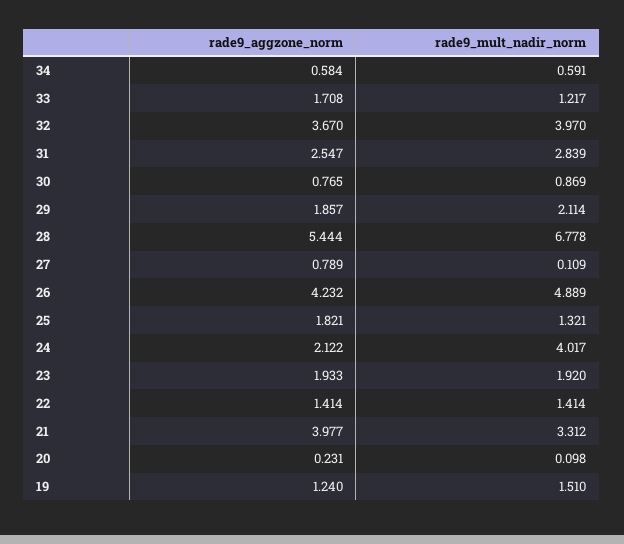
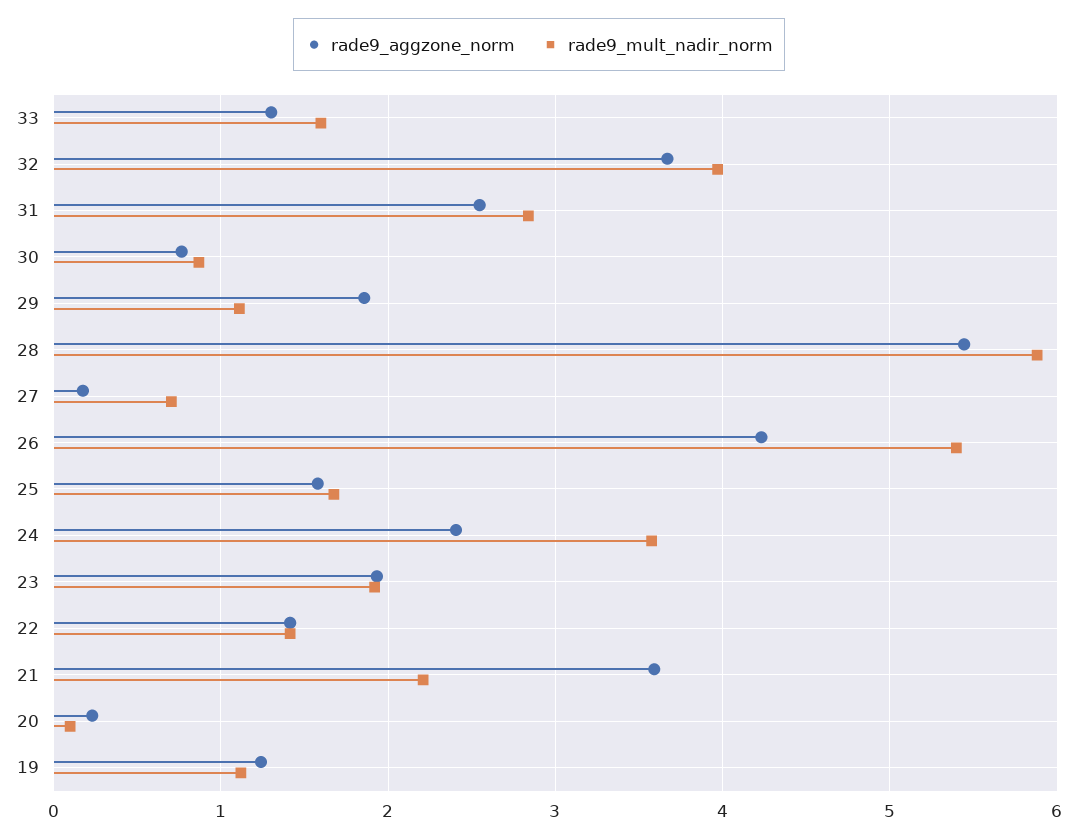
  {
    "rade9_aggzone_norm": {
-     "34": 0.584,
-     "33": 1.708,
+     "33": 1.3,
      "32": 3.67,
      "31": 2.547,
      "30": 0.765,
      "29": 1.857,
      "28": 5.444,
-     "27": 0.789,
+     "27": 0.2,
      "26": 4.232,
-     "25": 1.821,
+     "25": 1.6,
-     "24": 2.122,
+     "24": 2.4,
      "23": 1.933,
      "22": 1.414,
-     "21": 3.977,
+     "21": 3.6,
      "20": 0.231,
      "19": 1.24
    },
    "rade9_mult_nadir_norm": {
-     "34": 0.591,
-     "33": 1.217,
+     "33": 1.6,
      "32": 3.97,
      "31": 2.839,
      "30": 0.869,
-     "29": 2.114,
+     "29": 1.1,
-     "28": 6.778,
+     "28": 5.9,
-     "27": 0.109,
+     "27": 0.7,
-     "26": 4.889,
+     "26": 5.4,
-     "25": 1.321,
+     "25": 1.7,
-     "24": 4.017,
+     "24": 3.6,
      "23": 1.92,
      "22": 1.414,
-     "21": 3.312,
+     "21": 2.2,
      "20": 0.098,
-     "19": 1.51
+     "19": 1.1
    }
  }

